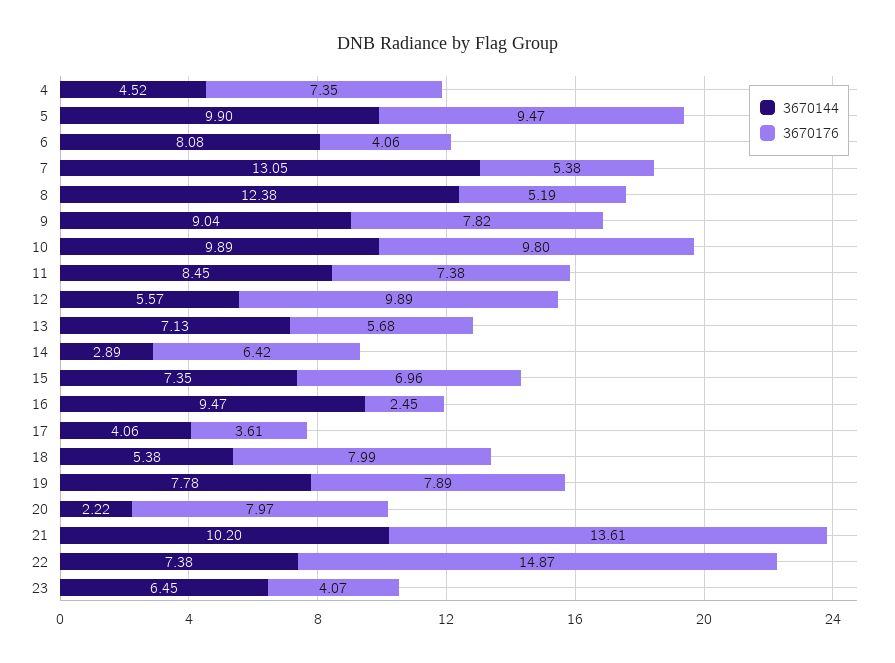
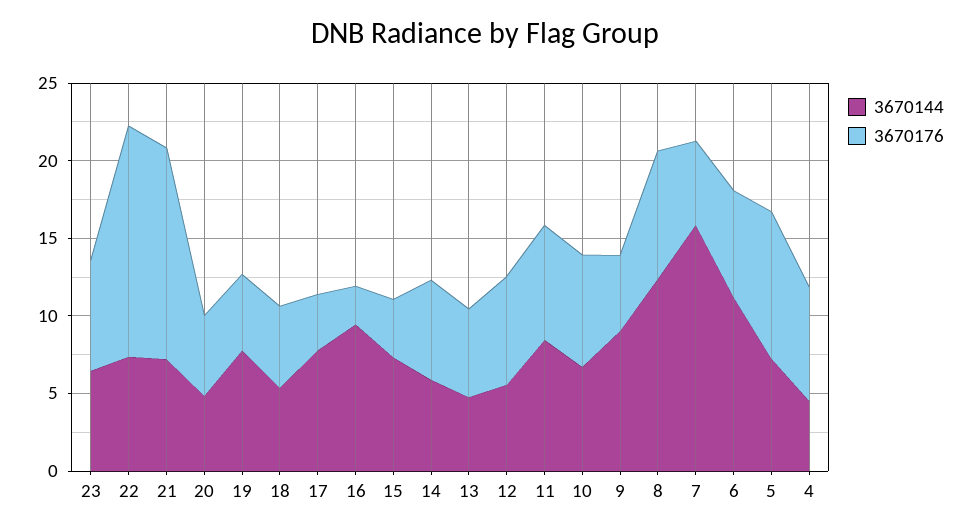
  {
    "3670144": {
      "4": 4.52,
-     "5": 9.9,
+     "5": 7,
-     "6": 8.08,
+     "6": 11,
-     "7": 13.05,
+     "7": 16,
      "8": 12.38,
      "9": 9.04,
-     "10": 9.89,
+     "10": 7,
      "11": 8.45,
      "12": 5.57,
-     "13": 7.13,
+     "13": 5,
-     "14": 2.89,
+     "14": 6,
      "15": 7.35,
      "16": 9.47,
-     "17": 4.06,
+     "17": 8,
      "18": 5.38,
      "19": 7.78,
-     "20": 2.22,
+     "20": 5,
-     "21": 10.2,
+     "21": 7,
      "22": 7.38,
      "23": 6.45
    },
    "3670176": {
      "4": 7.35,
      "5": 9.47,
-     "6": 4.06,
+     "6": 7,
      "7": 5.38,
-     "8": 5.19,
+     "8": 8,
-     "9": 7.82,
+     "9": 5,
-     "10": 9.8,
+     "10": 7,
      "11": 7.38,
-     "12": 9.89,
+     "12": 7,
      "13": 5.68,
      "14": 6.42,
-     "15": 6.96,
+     "15": 4,
      "16": 2.45,
      "17": 3.61,
-     "18": 7.99,
+     "18": 5,
-     "19": 7.89,
+     "19": 5,
-     "20": 7.97,
+     "20": 5,
      "21": 13.61,
      "22": 14.87,
-     "23": 4.07
+     "23": 7
    }
  }

